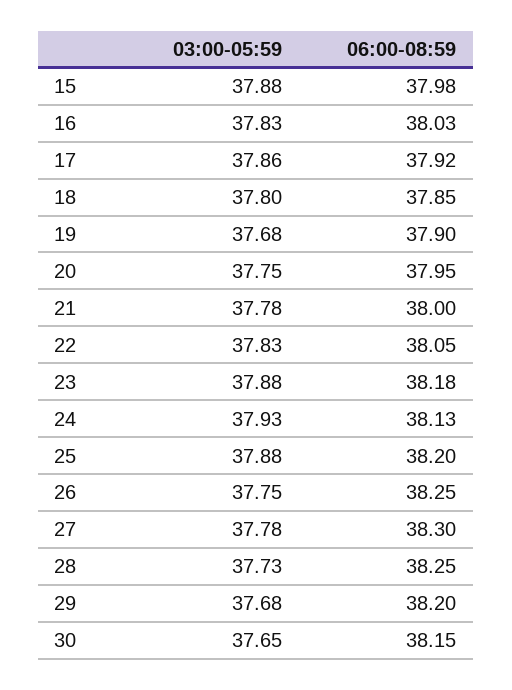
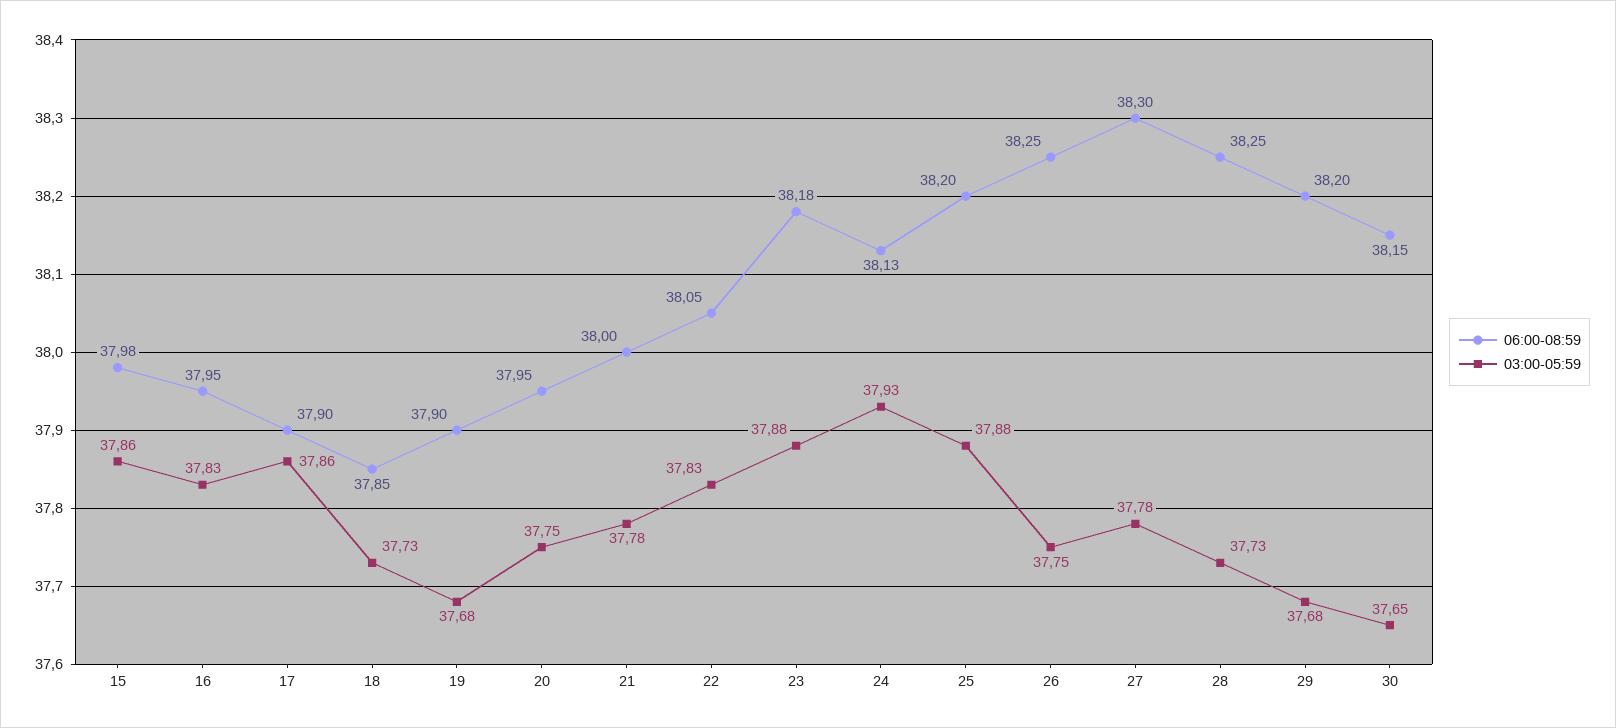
  {
    "03:00-05:59": {
-     "15": 37.88,
+     "15": 37.86,
      "16": 37.83,
      "17": 37.86,
-     "18": 37.8,
+     "18": 37.73,
      "19": 37.68,
      "20": 37.75,
      "21": 37.78,
      "22": 37.83,
      "23": 37.88,
      "24": 37.93,
      "25": 37.88,
      "26": 37.75,
      "27": 37.78,
      "28": 37.73,
      "29": 37.68,
      "30": 37.65
    },
    "06:00-08:59": {
      "15": 37.98,
-     "16": 38.03,
+     "16": 37.95,
-     "17": 37.92,
+     "17": 37.9,
      "18": 37.85,
      "19": 37.9,
      "20": 37.95,
      "21": 38,
      "22": 38.05,
      "23": 38.18,
      "24": 38.13,
      "25": 38.2,
      "26": 38.25,
      "27": 38.3,
      "28": 38.25,
      "29": 38.2,
      "30": 38.15
    }
  }

